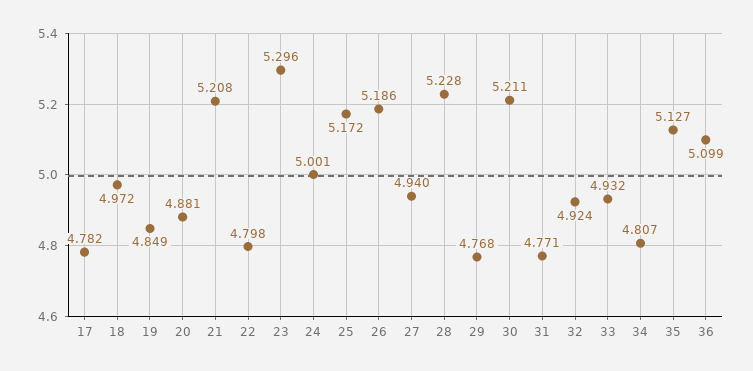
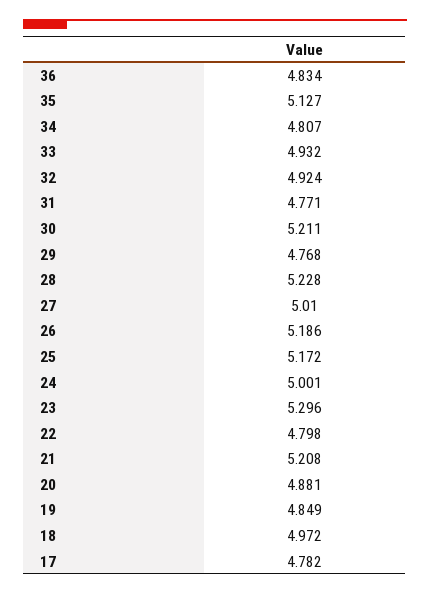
  {
    "17": 4.782,
    "18": 4.972,
    "19": 4.849,
    "20": 4.881,
    "21": 5.208,
    "22": 4.798,
    "23": 5.296,
    "24": 5.001,
    "25": 5.172,
    "26": 5.186,
-   "27": 4.94,
+   "27": 5.01,
    "28": 5.228,
    "29": 4.768,
    "30": 5.211,
    "31": 4.771,
    "32": 4.924,
    "33": 4.932,
    "34": 4.807,
    "35": 5.127,
-   "36": 5.099
+   "36": 4.834
  }

